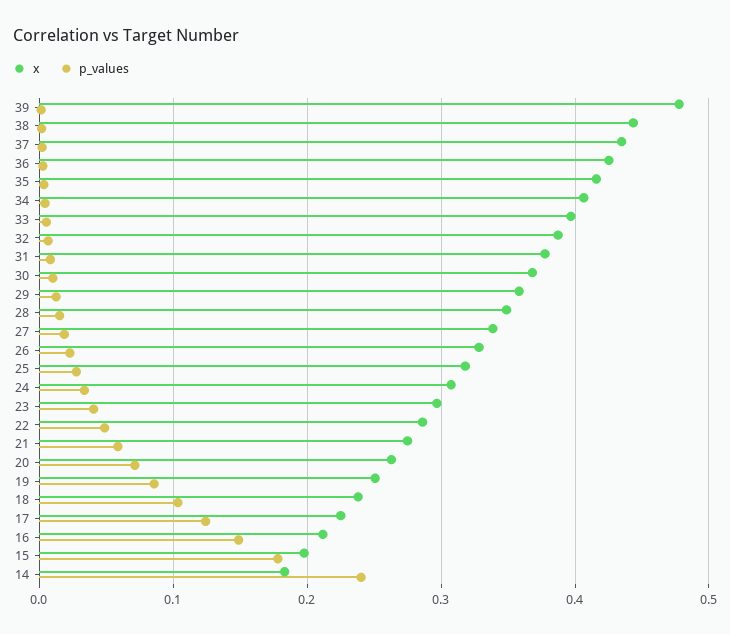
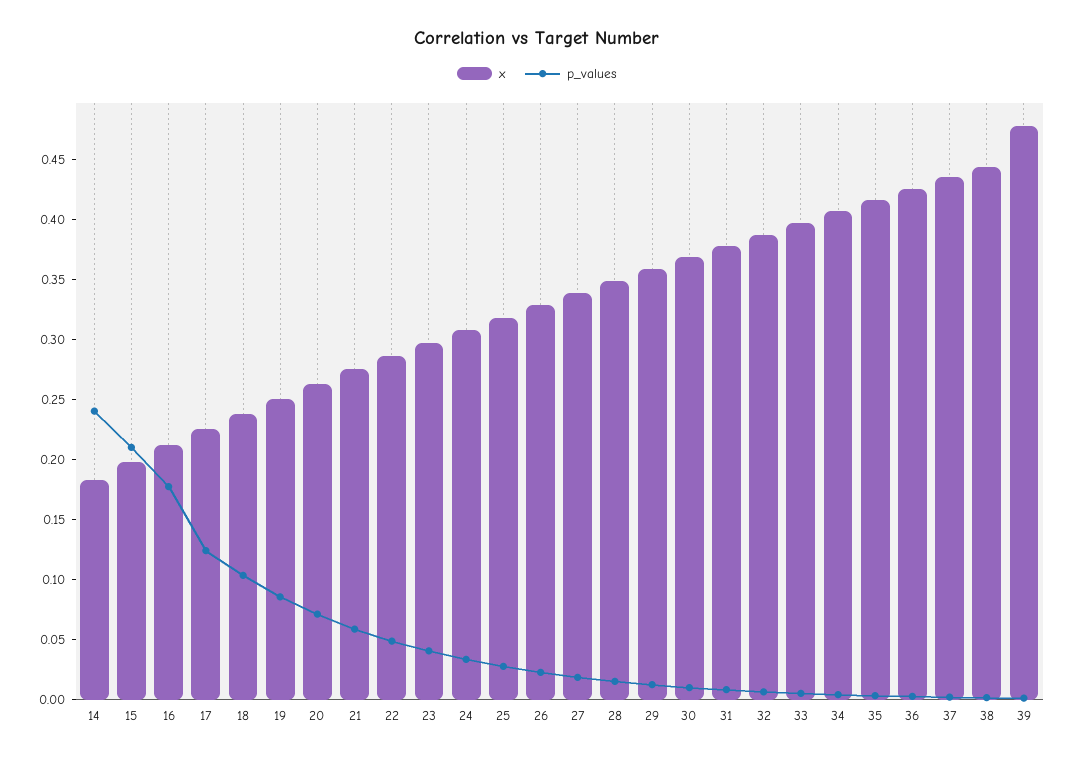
  {
    "x": {
      "39": 0.48,
      "38": 0.44,
      "37": 0.43,
      "36": 0.43,
      "35": 0.42,
      "34": 0.41,
      "33": 0.4,
      "32": 0.39,
      "31": 0.38,
      "30": 0.37,
      "29": 0.36,
      "28": 0.35,
      "27": 0.34,
      "26": 0.33,
      "25": 0.32,
      "24": 0.31,
      "23": 0.3,
      "22": 0.29,
      "21": 0.27,
      "20": 0.26,
      "19": 0.25,
      "18": 0.24,
      "17": 0.23,
      "16": 0.21,
      "15": 0.2,
      "14": 0.18
    },
    "p_values": {
      "39": 0,
      "38": 0,
      "37": 0,
      "36": 0,
      "35": 0,
      "34": 0,
      "33": 0.01,
      "32": 0.01,
      "31": 0.01,
      "30": 0.01,
      "29": 0.01,
      "28": 0.02,
      "27": 0.02,
      "26": 0.02,
      "25": 0.03,
      "24": 0.03,
      "23": 0.04,
      "22": 0.05,
      "21": 0.06,
      "20": 0.07,
      "19": 0.09,
      "18": 0.1,
      "17": 0.12,
-     "16": 0.15,
+     "16": 0.18,
-     "15": 0.18,
+     "15": 0.21,
      "14": 0.24
    }
  }

